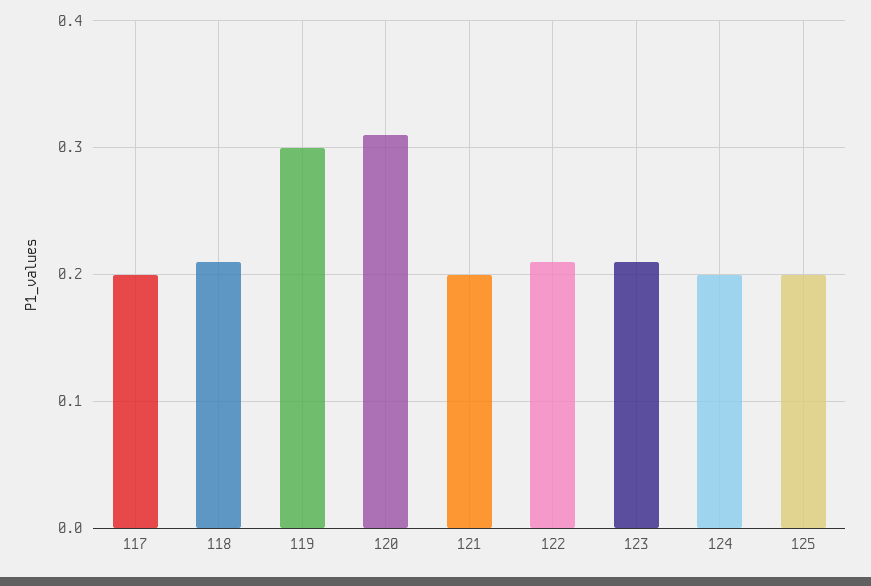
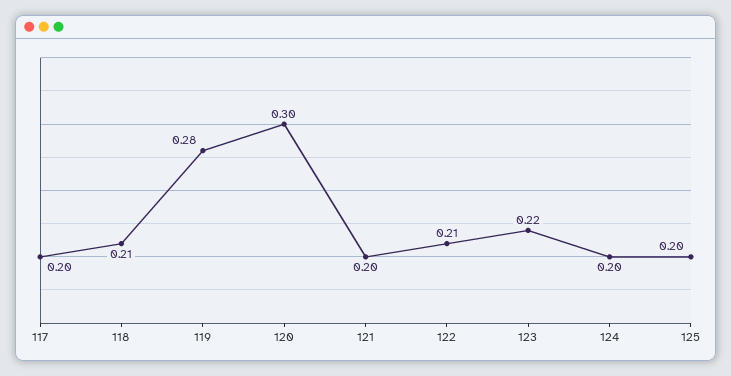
  {
    "117": 0.2,
    "118": 0.21,
-   "119": 0.3,
+   "119": 0.28,
-   "120": 0.31,
+   "120": 0.3,
    "121": 0.2,
    "122": 0.21,
-   "123": 0.21,
+   "123": 0.22,
    "124": 0.2,
    "125": 0.2
  }

